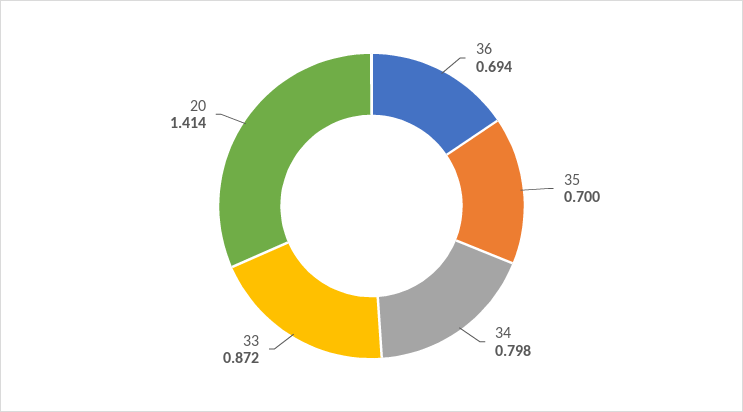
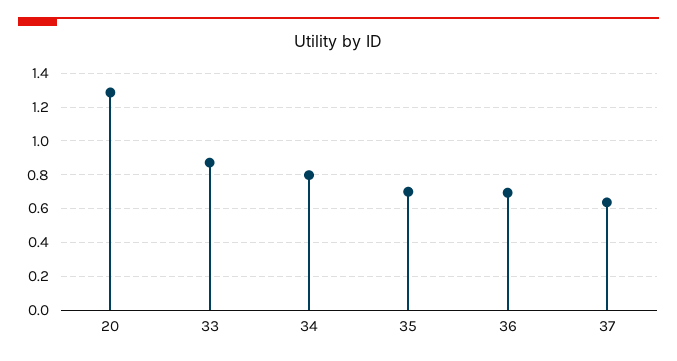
  {
    "36": 0.694,
    "35": 0.7,
    "34": 0.798,
    "33": 0.872,
-   "20": 1.414
+   "20": 1.3,
+   "37": 0.65
  }

